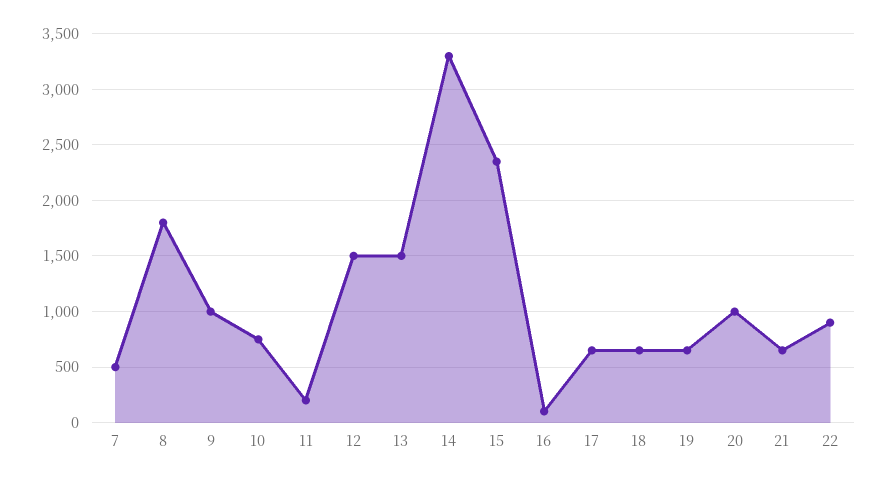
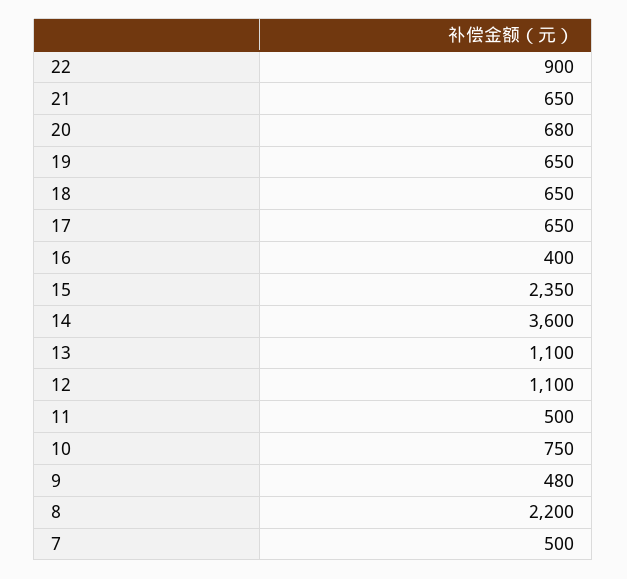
  {
    "7": 500,
-   "8": 1800,
+   "8": 2200,
-   "9": 1000,
+   "9": 480,
    "10": 750,
-   "11": 200,
+   "11": 500,
-   "12": 1500,
+   "12": 1100,
-   "13": 1500,
+   "13": 1100,
-   "14": 3300,
+   "14": 3600,
    "15": 2350,
-   "16": 100,
+   "16": 400,
    "17": 650,
    "18": 650,
    "19": 650,
-   "20": 1000,
+   "20": 680,
    "21": 650,
    "22": 900
  }

